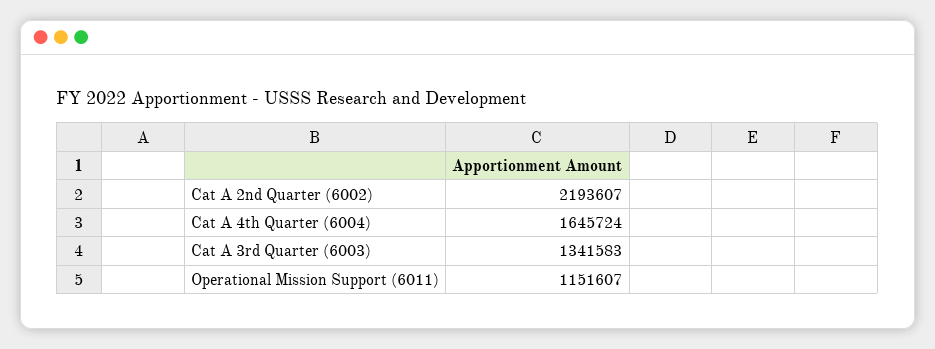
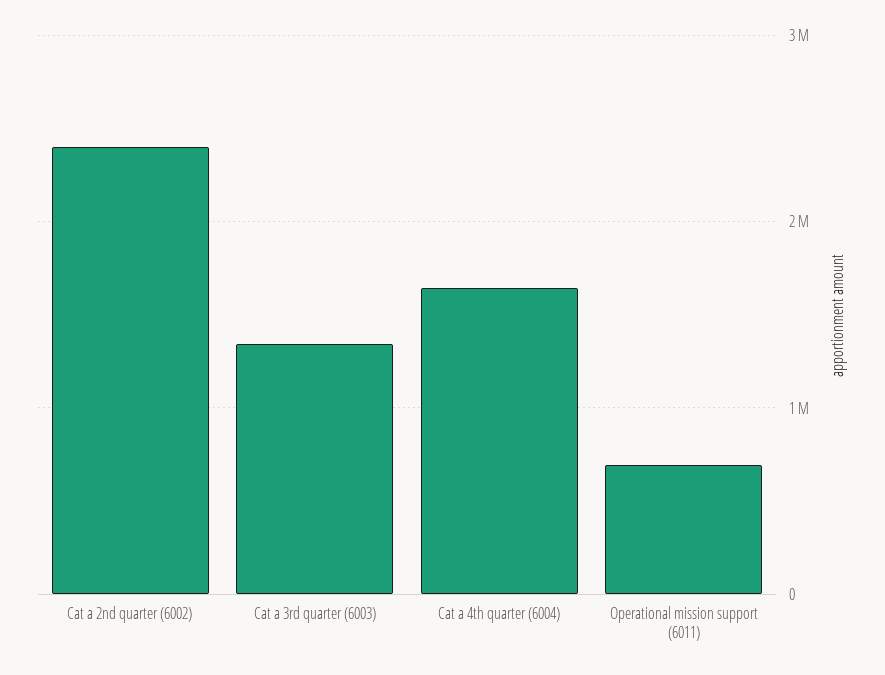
  {
-   "Cat A 2nd Quarter (6002)": 2193607,
+   "Cat A 2nd Quarter (6002)": 2400000,
    "Cat A 4th Quarter (6004)": 1645724,
    "Cat A 3rd Quarter (6003)": 1341583,
-   "Operational Mission Support (6011)": 1151607
+   "Operational Mission Support (6011)": 700000
  }

